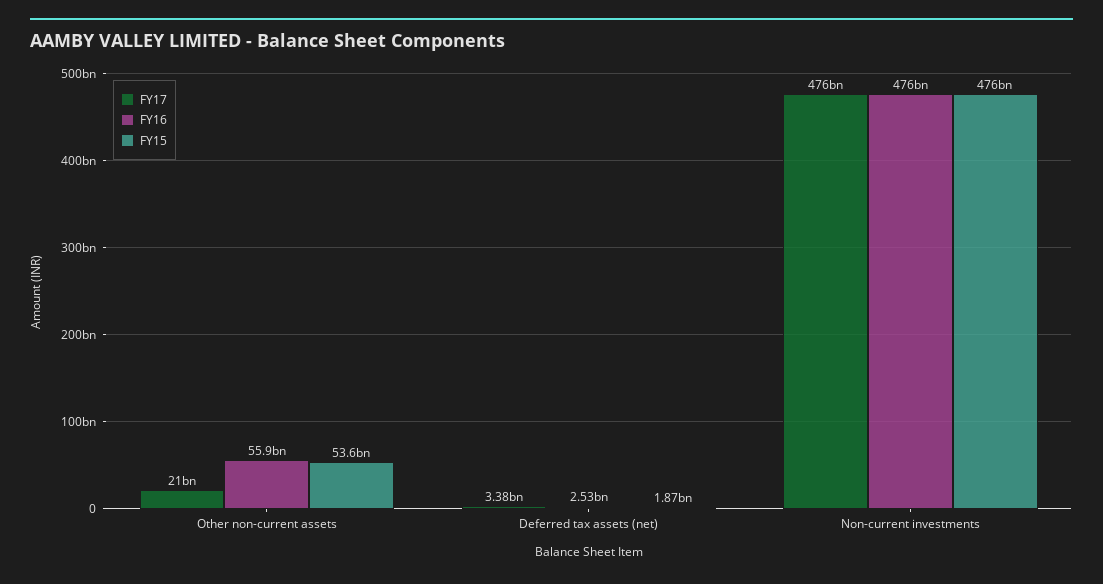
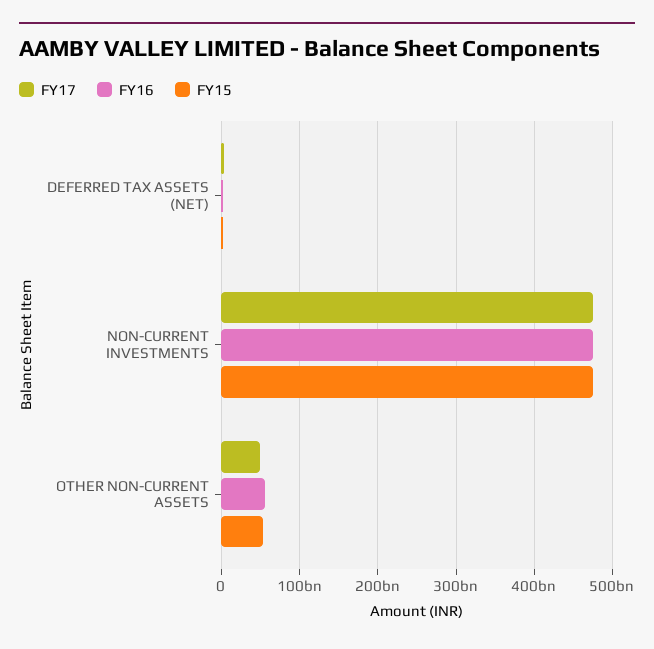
  {
    "FY17": {
-     "Other non-current assets": 21000000000,
+     "Other non-current assets": 50000000000,
      "Deferred tax assets (net)": 3380000000,
      "Non-current investments": 476000000000
    },
    "FY16": {
      "Other non-current assets": 55900000000,
      "Deferred tax assets (net)": 2530000000,
      "Non-current investments": 476000000000
    },
    "FY15": {
      "Other non-current assets": 53600000000,
      "Deferred tax assets (net)": 1870000000,
      "Non-current investments": 476000000000
    }
  }

